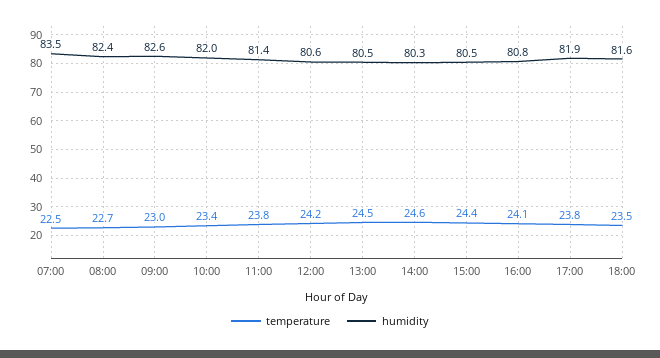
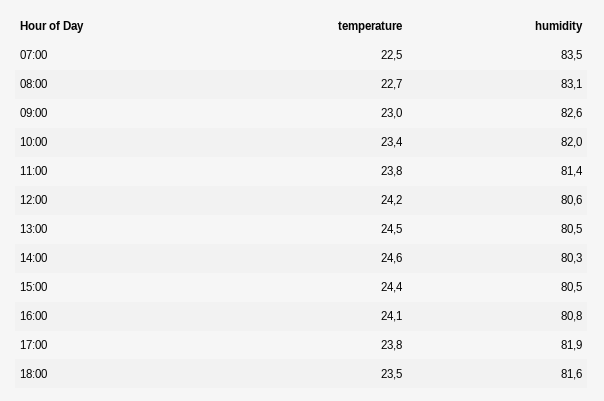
  {
    "temperature": {
      "07:00": 22.5,
      "08:00": 22.7,
      "09:00": 23,
      "10:00": 23.4,
      "11:00": 23.8,
      "12:00": 24.2,
      "13:00": 24.5,
      "14:00": 24.6,
      "15:00": 24.4,
      "16:00": 24.1,
      "17:00": 23.8,
      "18:00": 23.5
    },
    "humidity": {
      "07:00": 83.5,
-     "08:00": 82.4,
+     "08:00": 83.1,
      "09:00": 82.6,
      "10:00": 82,
      "11:00": 81.4,
      "12:00": 80.6,
      "13:00": 80.5,
      "14:00": 80.3,
      "15:00": 80.5,
      "16:00": 80.8,
      "17:00": 81.9,
      "18:00": 81.6
    }
  }

